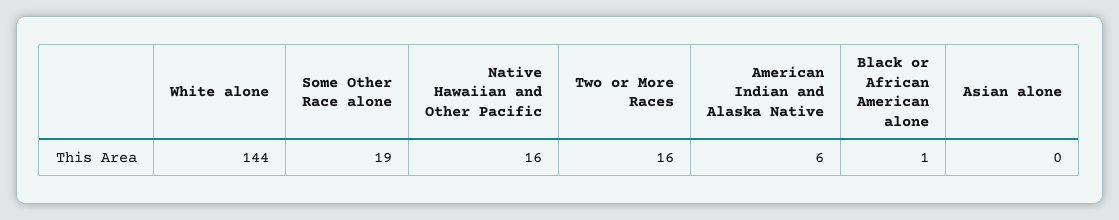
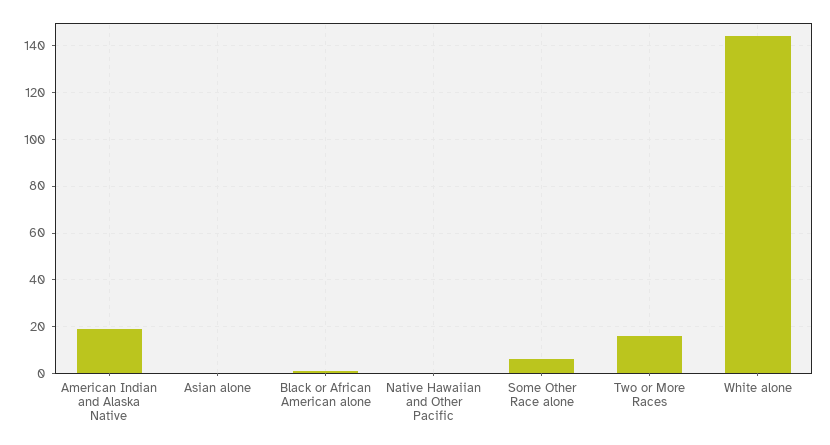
  {
    "White alone": 144,
-   "Some Other Race alone": 19,
+   "Some Other Race alone": 5,
-   "Native Hawaiian and Other Pacific": 16,
+   "Native Hawaiian and Other Pacific": 0,
    "Two or More Races": 16,
-   "American Indian and Alaska Native": 6,
+   "American Indian and Alaska Native": 20,
    "Black or African American alone": 1,
    "Asian alone": 0
  }

